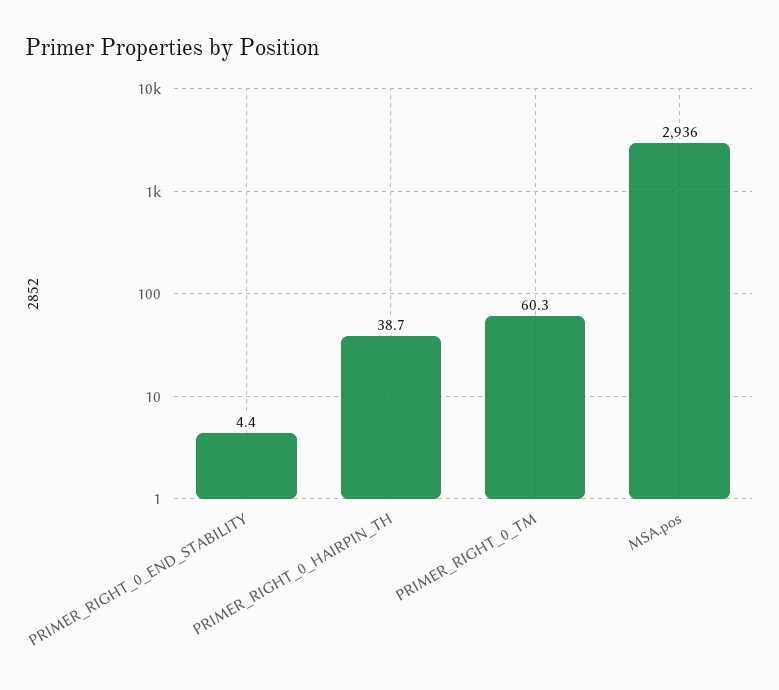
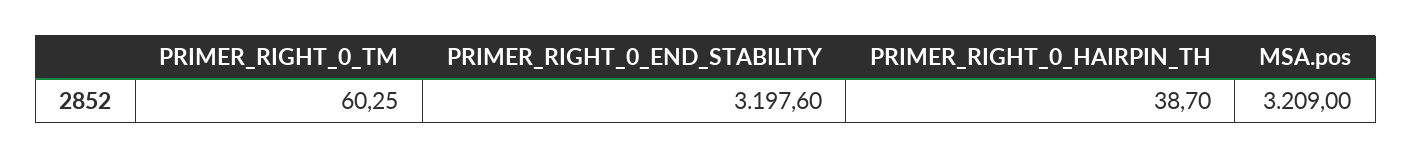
  {
-   "PRIMER_RIGHT_0_END_STABILITY": 4.4,
+   "PRIMER_RIGHT_0_END_STABILITY": 3197.6,
    "PRIMER_RIGHT_0_HAIRPIN_TH": 38.7,
    "PRIMER_RIGHT_0_TM": 60.25,
-   "MSA.pos": 2936
+   "MSA.pos": 3209
  }

